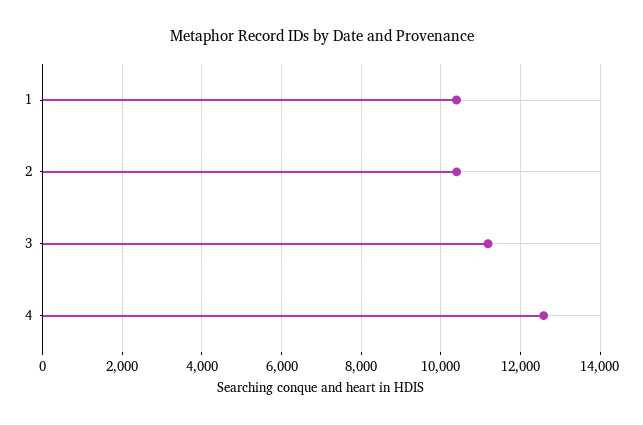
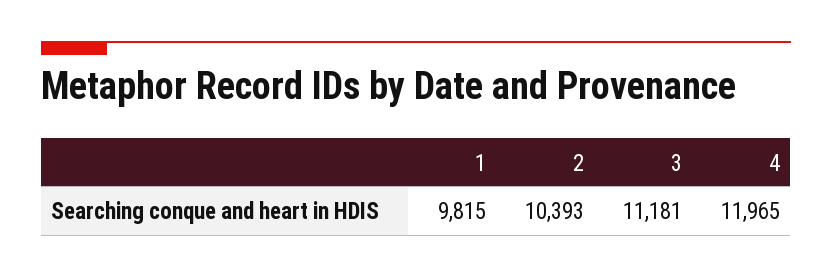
  {
-   "1": 10400,
+   "1": 9815,
    "2": 10393,
    "3": 11181,
-   "4": 12600
+   "4": 11965
  }

